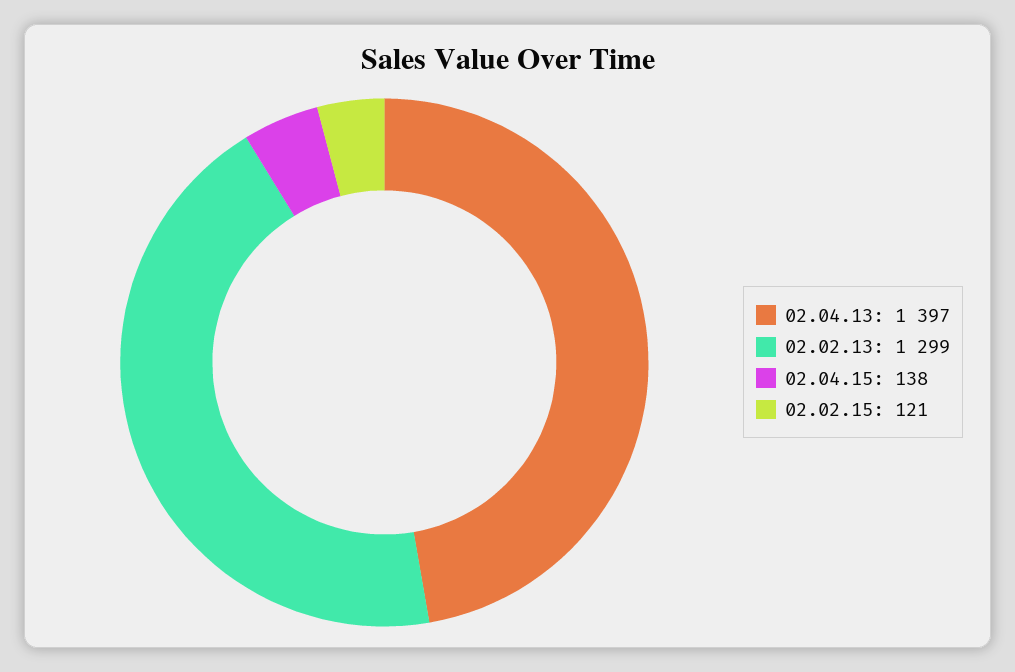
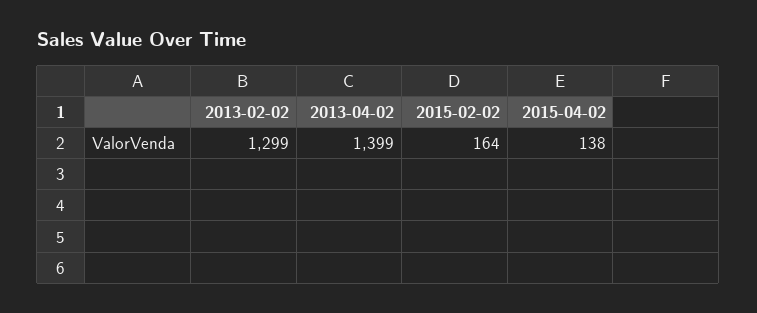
  {
-   "02.04.13": 1397,
+   "02.04.13": 1399,
    "02.02.13": 1299,
    "02.04.15": 138,
-   "02.02.15": 121
+   "02.02.15": 164
  }

